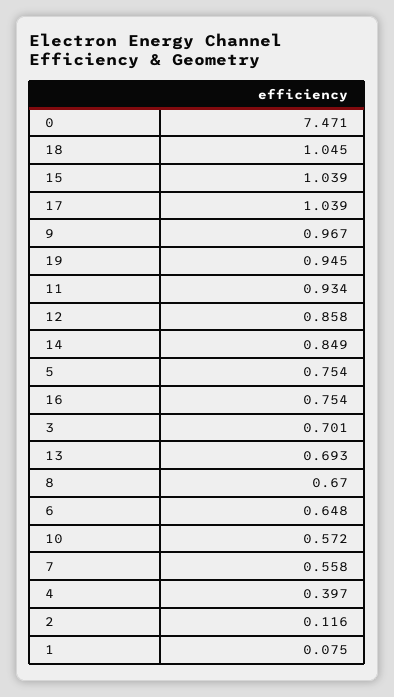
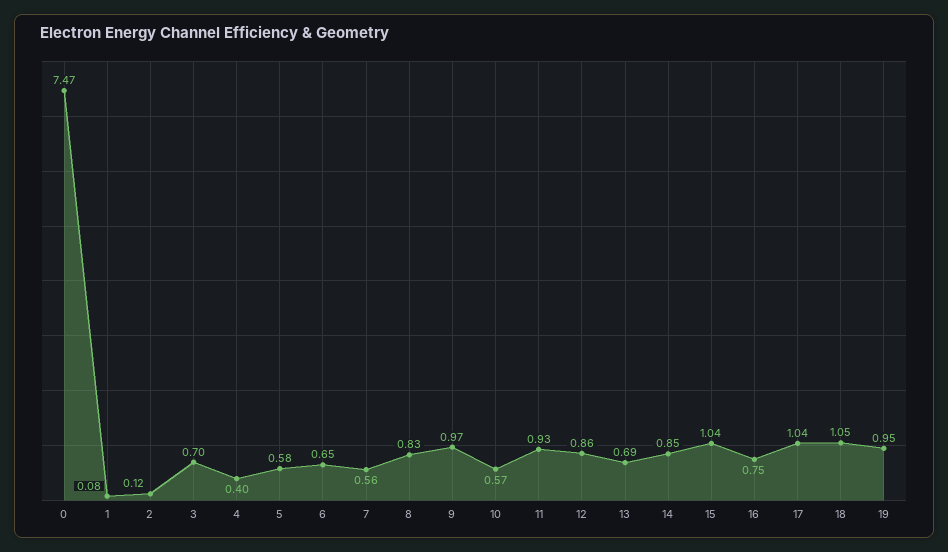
  {
    "0": 7.471,
    "18": 1.045,
    "15": 1.039,
    "17": 1.039,
    "9": 0.967,
    "19": 0.945,
    "11": 0.934,
    "12": 0.858,
    "14": 0.849,
-   "5": 0.754,
+   "5": 0.58,
    "16": 0.754,
    "3": 0.701,
    "13": 0.693,
-   "8": 0.67,
+   "8": 0.83,
    "6": 0.648,
    "10": 0.572,
    "7": 0.558,
    "4": 0.397,
    "2": 0.116,
    "1": 0.075
  }

